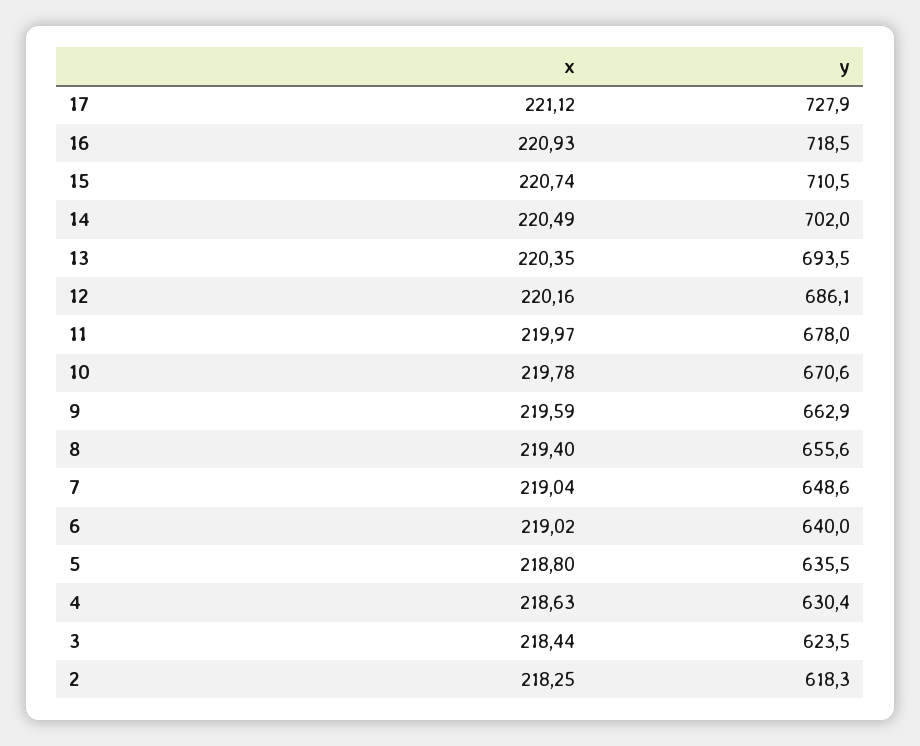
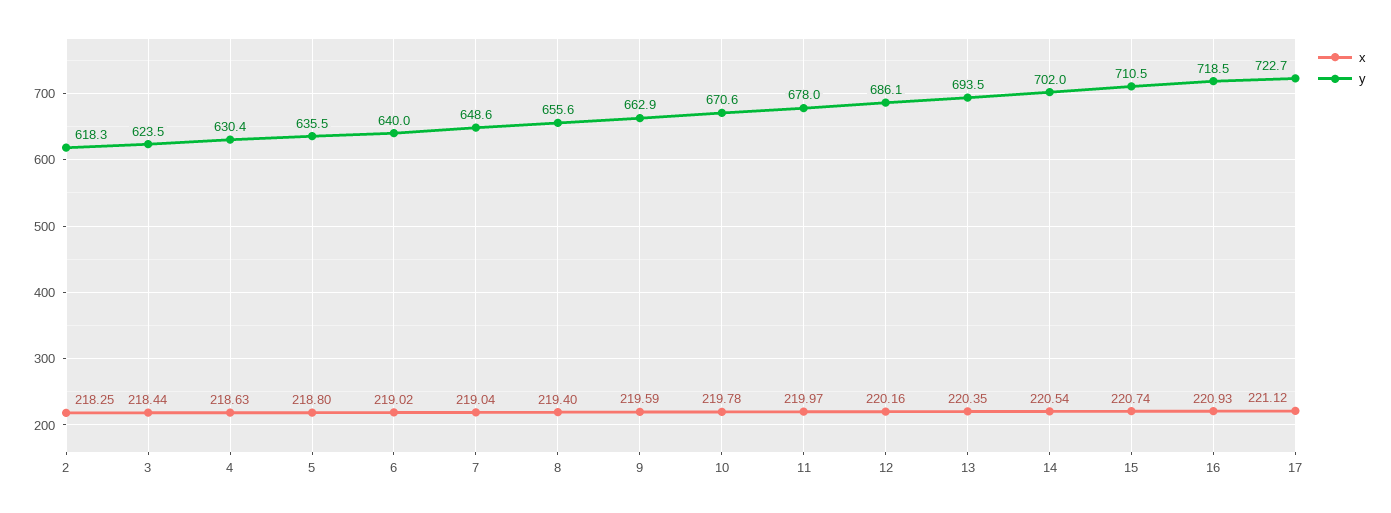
  {
    "x": {
      "17": 221.12,
      "16": 220.93,
      "15": 220.74,
-     "14": 220.49,
+     "14": 220.54,
      "13": 220.35,
      "12": 220.16,
      "11": 219.97,
      "10": 219.78,
      "9": 219.59,
      "8": 219.4,
      "7": 219.04,
      "6": 219.02,
      "5": 218.8,
      "4": 218.63,
      "3": 218.44,
      "2": 218.25
    },
    "y": {
-     "17": 727.9,
+     "17": 722.7,
      "16": 718.5,
      "15": 710.5,
      "14": 702,
      "13": 693.5,
      "12": 686.1,
      "11": 678,
      "10": 670.6,
      "9": 662.9,
      "8": 655.6,
      "7": 648.6,
      "6": 640,
      "5": 635.5,
      "4": 630.4,
      "3": 623.5,
      "2": 618.3
    }
  }

